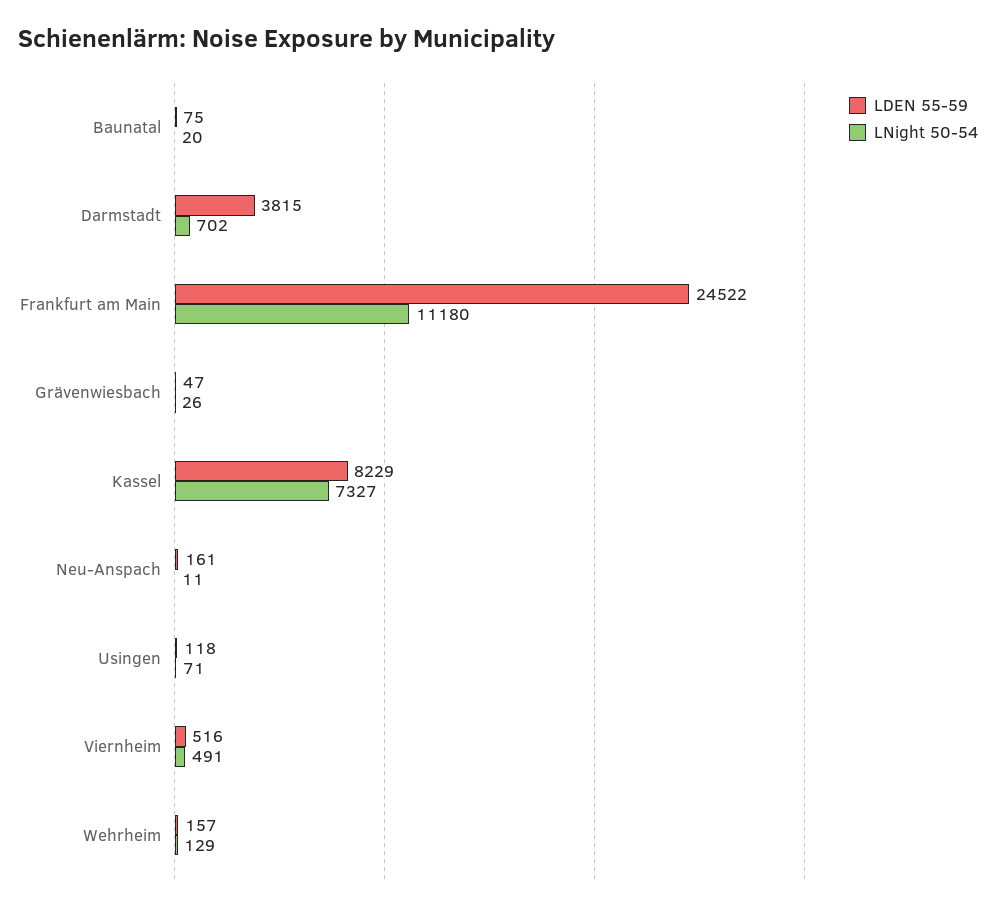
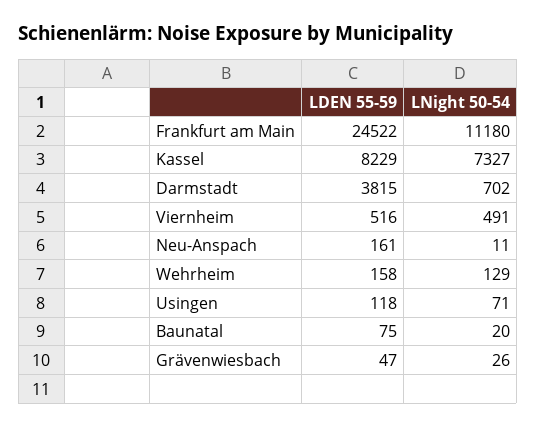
  {
    "LDEN 55-59": {
      "Baunatal": 75,
      "Darmstadt": 3815,
      "Frankfurt am Main": 24522,
      "Grävenwiesbach": 47,
      "Kassel": 8229,
      "Neu-Anspach": 161,
      "Usingen": 118,
      "Viernheim": 516,
-     "Wehrheim": 157
+     "Wehrheim": 158
    },
    "LNight 50-54": {
      "Baunatal": 20,
      "Darmstadt": 702,
      "Frankfurt am Main": 11180,
      "Grävenwiesbach": 26,
      "Kassel": 7327,
      "Neu-Anspach": 11,
      "Usingen": 71,
      "Viernheim": 491,
      "Wehrheim": 129
    }
  }

